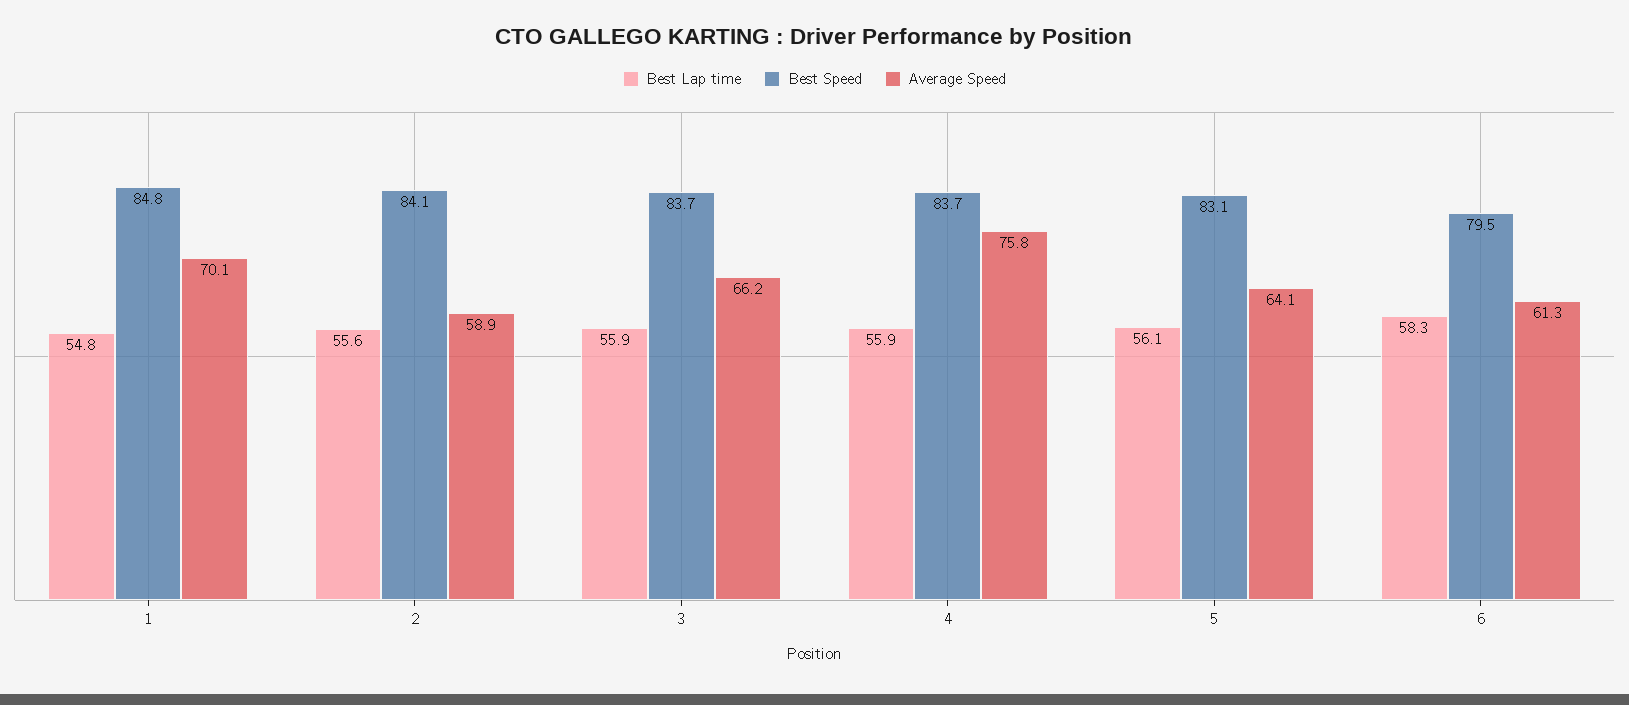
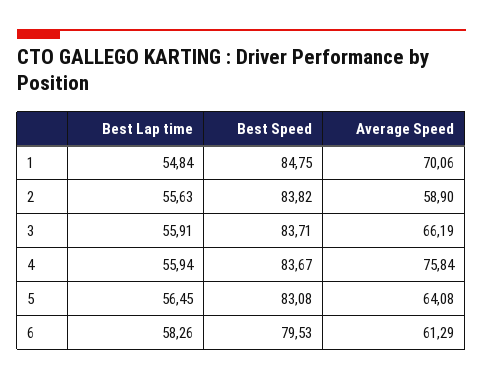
  {
    "Best Lap time": {
      "1": 54.84,
      "2": 55.63,
      "3": 55.91,
      "4": 55.94,
-     "5": 56.1,
+     "5": 56.45,
      "6": 58.26
    },
    "Best Speed": {
      "1": 84.75,
-     "2": 84.1,
+     "2": 83.82,
      "3": 83.71,
      "4": 83.67,
      "5": 83.08,
      "6": 79.53
    },
    "Average Speed": {
      "1": 70.06,
      "2": 58.9,
      "3": 66.19,
      "4": 75.84,
      "5": 64.08,
      "6": 61.29
    }
  }

